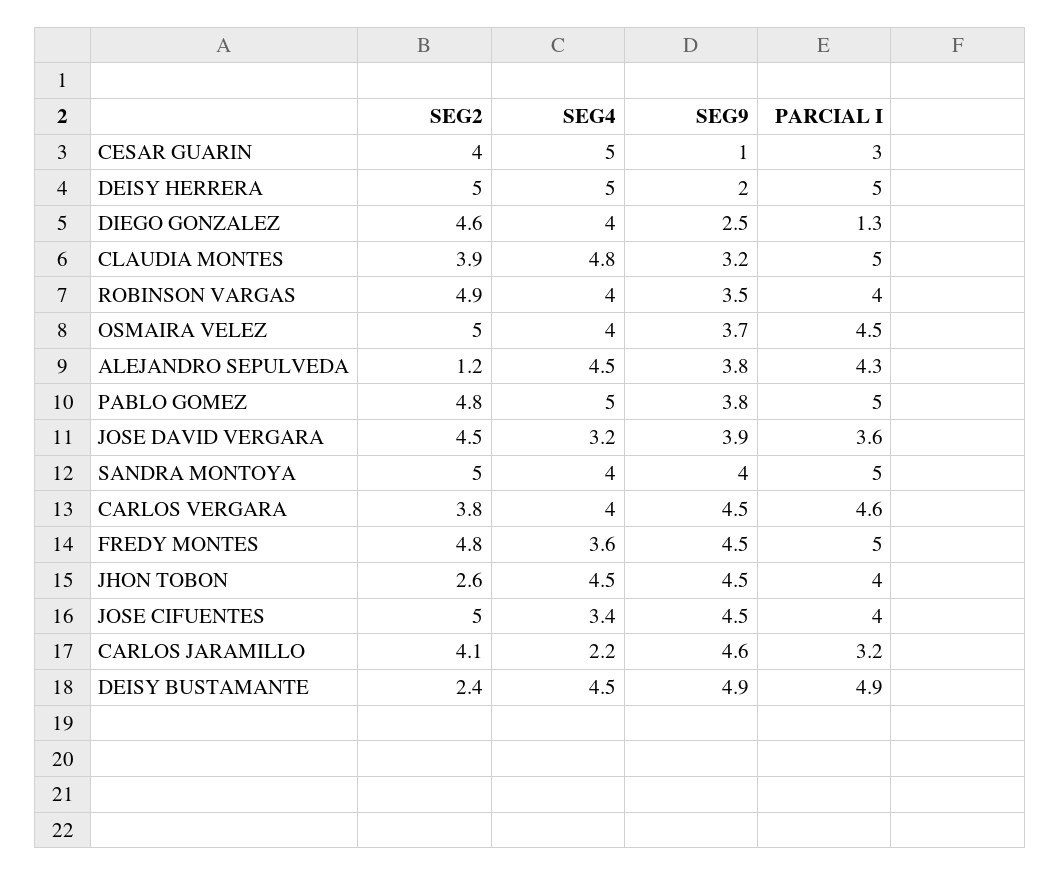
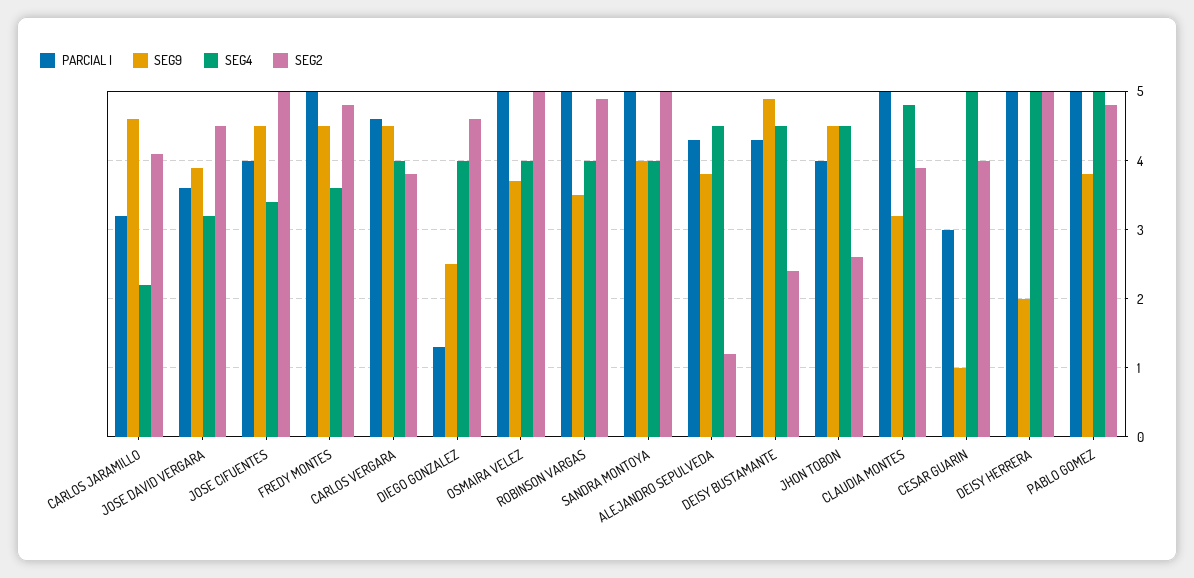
  {
    "SEG2": {
      "CESAR GUARIN": 4,
      "DEISY HERRERA": 5,
      "DIEGO GONZALEZ": 4.6,
      "CLAUDIA MONTES": 3.9,
      "ROBINSON VARGAS": 4.9,
      "OSMAIRA VELEZ": 5,
      "ALEJANDRO SEPULVEDA": 1.2,
      "PABLO GOMEZ": 4.8,
      "JOSE DAVID VERGARA": 4.5,
      "SANDRA MONTOYA": 5,
      "CARLOS VERGARA": 3.8,
      "FREDY MONTES": 4.8,
      "JHON TOBON": 2.6,
      "JOSE CIFUENTES": 5,
      "CARLOS JARAMILLO": 4.1,
      "DEISY BUSTAMANTE": 2.4
    },
    "SEG4": {
      "CESAR GUARIN": 5,
      "DEISY HERRERA": 5,
      "DIEGO GONZALEZ": 4,
      "CLAUDIA MONTES": 4.8,
      "ROBINSON VARGAS": 4,
      "OSMAIRA VELEZ": 4,
      "ALEJANDRO SEPULVEDA": 4.5,
      "PABLO GOMEZ": 5,
      "JOSE DAVID VERGARA": 3.2,
      "SANDRA MONTOYA": 4,
      "CARLOS VERGARA": 4,
      "FREDY MONTES": 3.6,
      "JHON TOBON": 4.5,
      "JOSE CIFUENTES": 3.4,
      "CARLOS JARAMILLO": 2.2,
      "DEISY BUSTAMANTE": 4.5
    },
    "SEG9": {
      "CESAR GUARIN": 1,
      "DEISY HERRERA": 2,
      "DIEGO GONZALEZ": 2.5,
      "CLAUDIA MONTES": 3.2,
      "ROBINSON VARGAS": 3.5,
      "OSMAIRA VELEZ": 3.7,
      "ALEJANDRO SEPULVEDA": 3.8,
      "PABLO GOMEZ": 3.8,
      "JOSE DAVID VERGARA": 3.9,
      "SANDRA MONTOYA": 4,
      "CARLOS VERGARA": 4.5,
      "FREDY MONTES": 4.5,
      "JHON TOBON": 4.5,
      "JOSE CIFUENTES": 4.5,
      "CARLOS JARAMILLO": 4.6,
      "DEISY BUSTAMANTE": 4.9
    },
    "PARCIAL I": {
      "CESAR GUARIN": 3,
      "DEISY HERRERA": 5,
      "DIEGO GONZALEZ": 1.3,
      "CLAUDIA MONTES": 5,
-     "ROBINSON VARGAS": 4,
+     "ROBINSON VARGAS": 5,
-     "OSMAIRA VELEZ": 4.5,
+     "OSMAIRA VELEZ": 5,
      "ALEJANDRO SEPULVEDA": 4.3,
      "PABLO GOMEZ": 5,
      "JOSE DAVID VERGARA": 3.6,
      "SANDRA MONTOYA": 5,
      "CARLOS VERGARA": 4.6,
      "FREDY MONTES": 5,
      "JHON TOBON": 4,
      "JOSE CIFUENTES": 4,
      "CARLOS JARAMILLO": 3.2,
-     "DEISY BUSTAMANTE": 4.9
+     "DEISY BUSTAMANTE": 4.3
    }
  }

